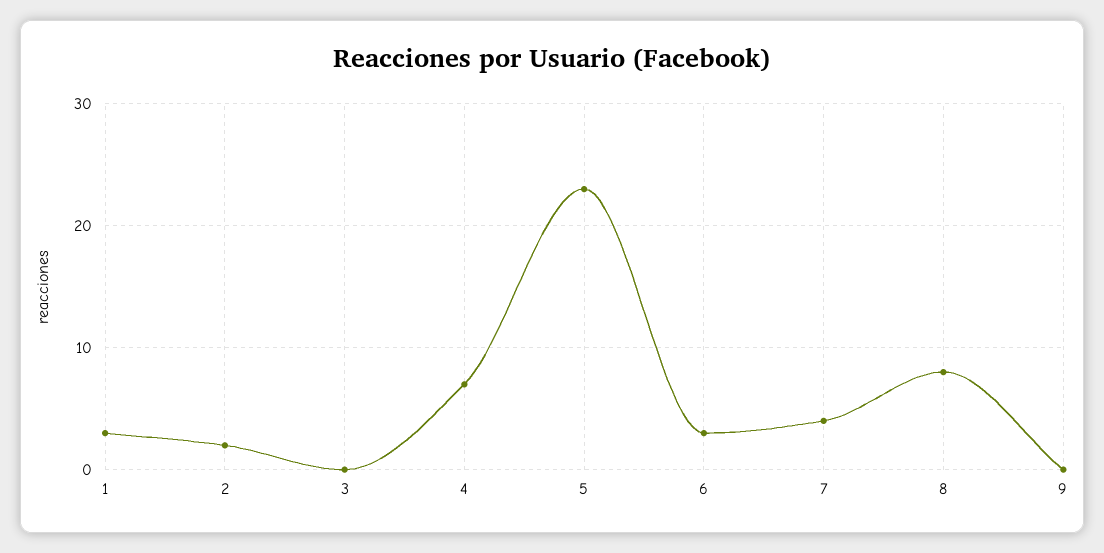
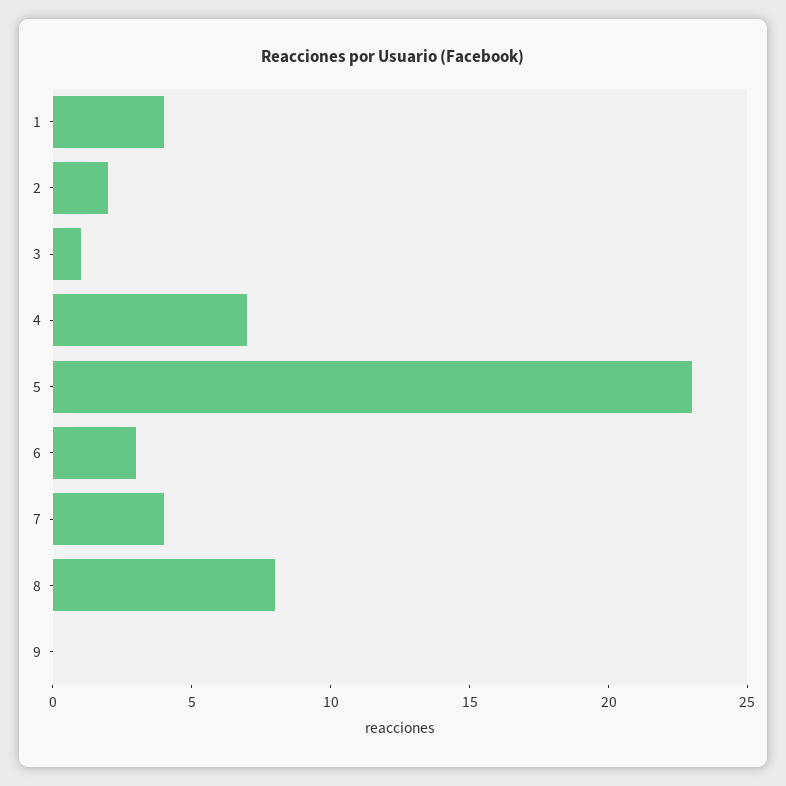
  {
-   "1": 3,
+   "1": 4,
    "2": 2,
-   "3": 0,
+   "3": 1,
    "4": 7,
    "5": 23,
    "6": 3,
    "7": 4,
    "8": 8,
    "9": 0
  }

